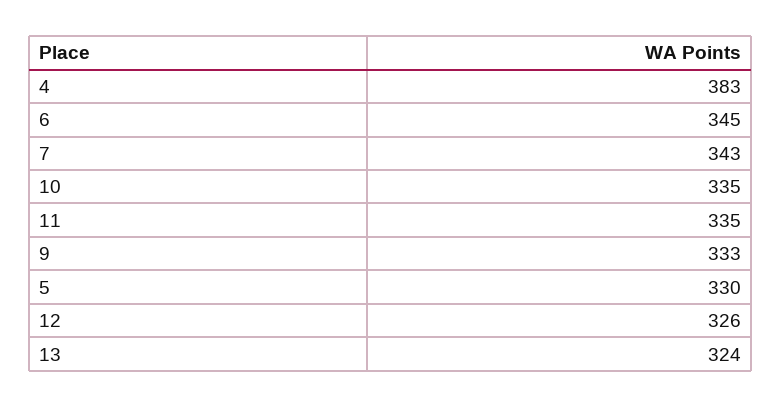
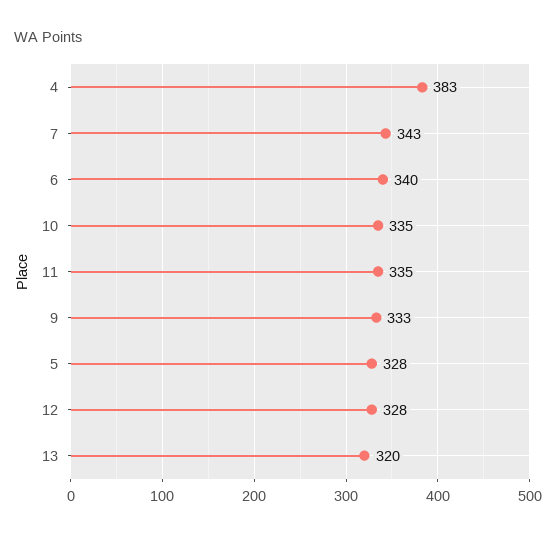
  {
    "4": 383,
-   "6": 345,
+   "6": 340,
    "7": 343,
    "10": 335,
    "11": 335,
    "9": 333,
-   "5": 330,
+   "5": 328,
-   "12": 326,
+   "12": 328,
-   "13": 324
+   "13": 320
  }

